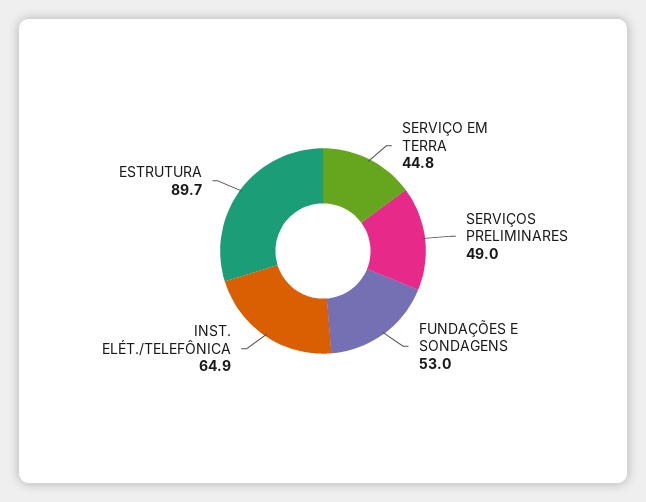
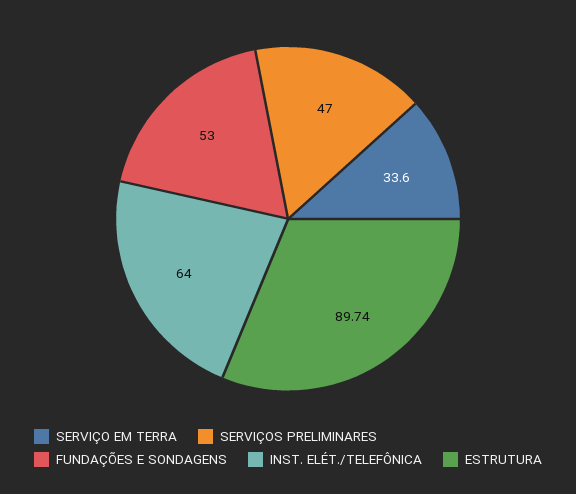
  {
-   "SERVIÇO EM TERRA": 44.8,
+   "SERVIÇO EM TERRA": 33.6,
-   "SERVIÇOS PRELIMINARES": 49,
+   "SERVIÇOS PRELIMINARES": 47,
    "FUNDAÇÕES E SONDAGENS": 53,
-   "INST. ELÉT./TELEFÔNICA": 64.9,
+   "INST. ELÉT./TELEFÔNICA": 64,
    "ESTRUTURA": 89.74
  }

